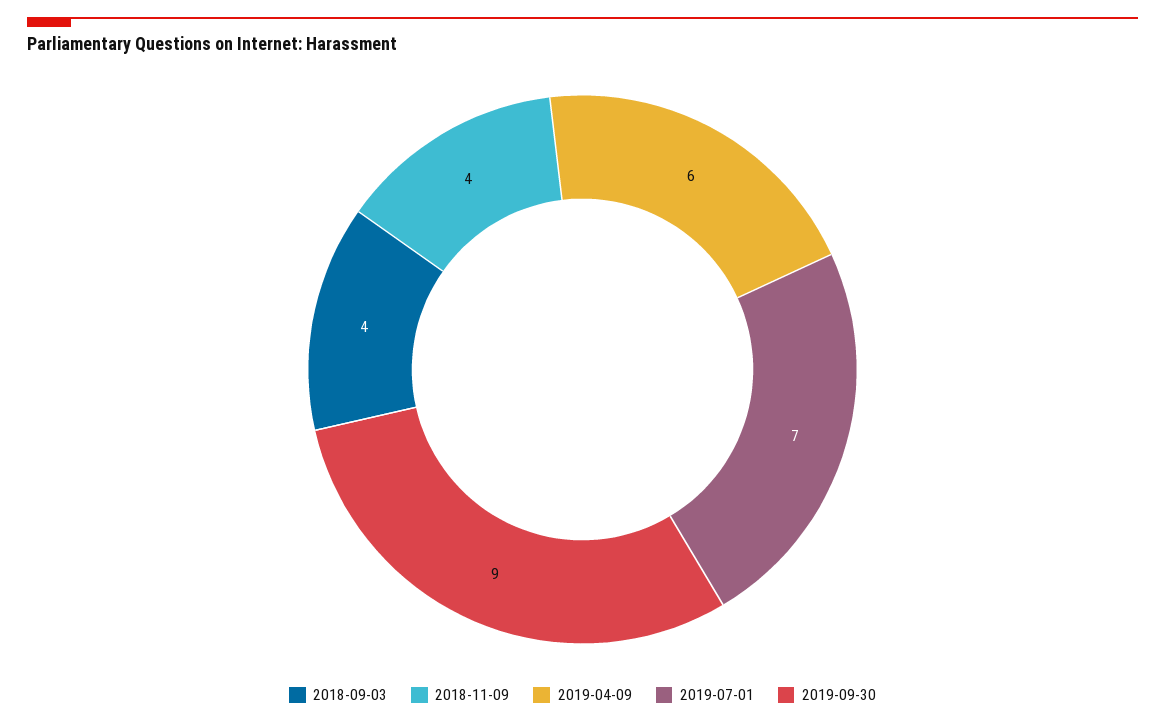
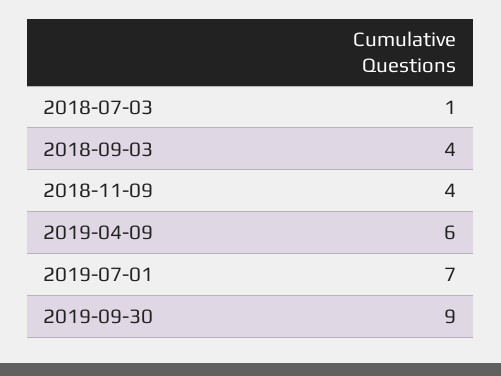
  {
    "2018-09-03": 4,
    "2018-11-09": 4,
    "2019-04-09": 6,
    "2019-07-01": 7,
-   "2019-09-30": 9
+   "2019-09-30": 9,
+   "2018-07-03": 1
  }

